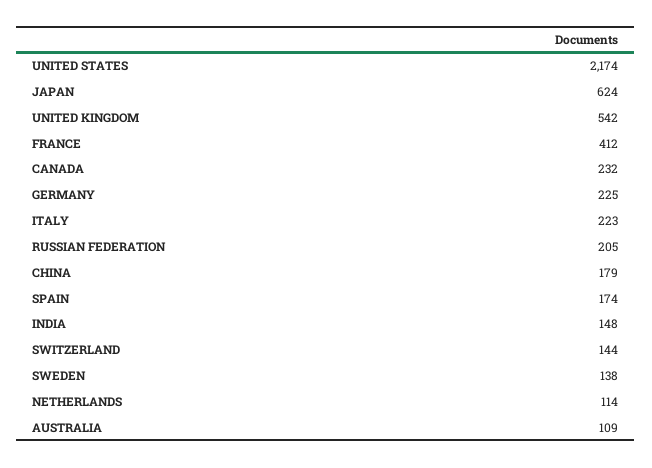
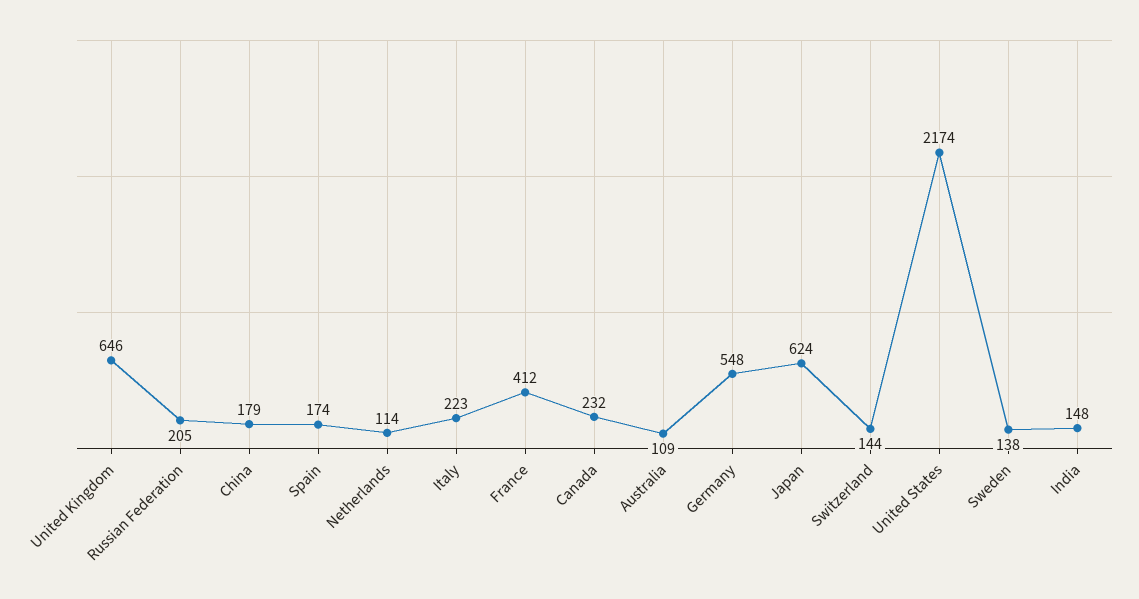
  {
    "UNITED STATES": 2174,
    "JAPAN": 624,
-   "UNITED KINGDOM": 542,
+   "UNITED KINGDOM": 646,
    "FRANCE": 412,
    "CANADA": 232,
-   "GERMANY": 225,
+   "GERMANY": 548,
    "ITALY": 223,
    "RUSSIAN FEDERATION": 205,
    "CHINA": 179,
    "SPAIN": 174,
    "INDIA": 148,
    "SWITZERLAND": 144,
    "SWEDEN": 138,
    "NETHERLANDS": 114,
    "AUSTRALIA": 109
  }

